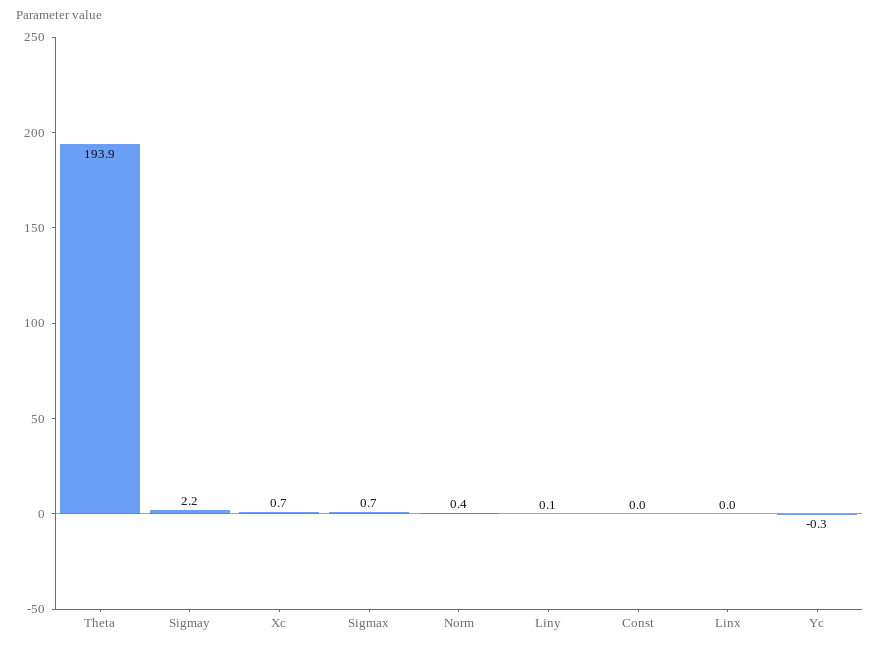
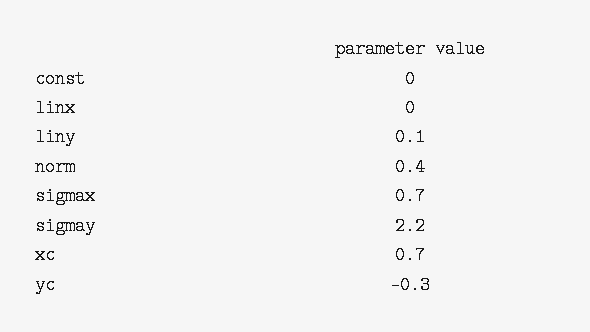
  {
-   "Theta": 193.9,
    "Sigmay": 2.2,
    "Xc": 0.7,
    "Sigmax": 0.7,
    "Norm": 0.4,
    "Liny": 0.1,
    "Const": 0,
    "Linx": 0,
    "Yc": -0.3
  }

